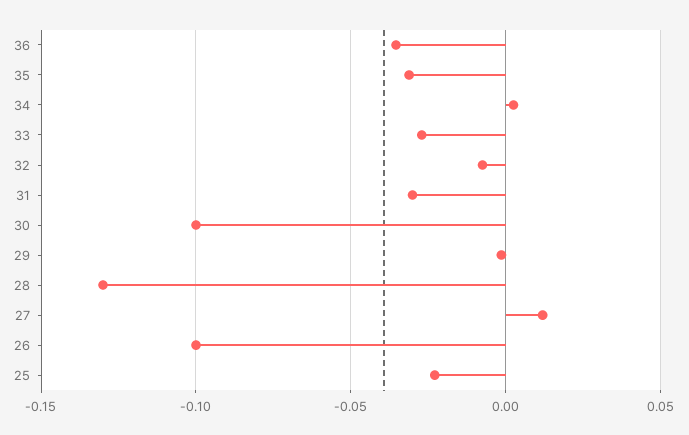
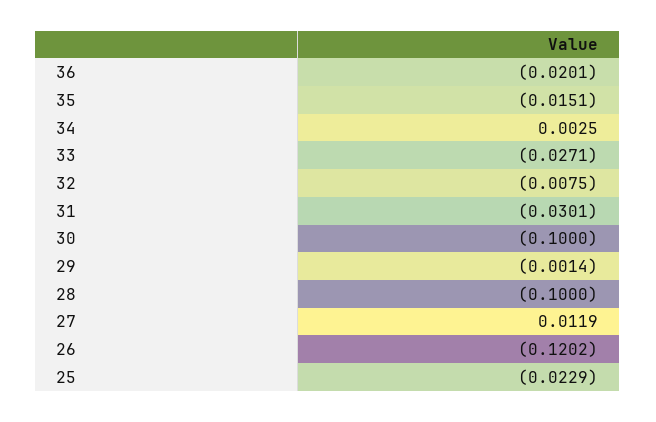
  {
-   "36": -0.035,
+   "36": -0.0201,
-   "35": -0.03,
+   "35": -0.0151,
    "34": 0.0025,
    "33": -0.0271,
    "32": -0.0075,
    "31": -0.0301,
    "30": -0.1,
    "29": -0.0014,
-   "28": -0.13,
+   "28": -0.1,
    "27": 0.0119,
-   "26": -0.1,
+   "26": -0.1202,
    "25": -0.0229
  }

